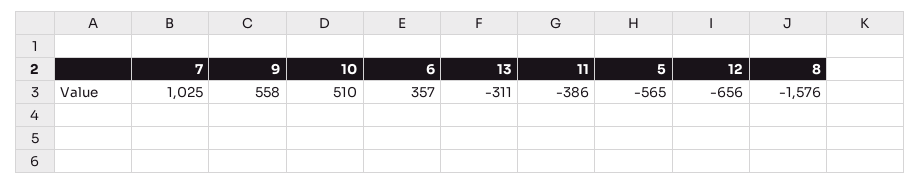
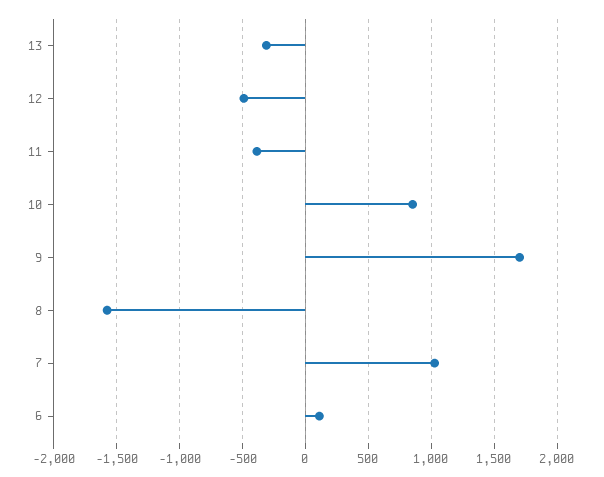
  {
    "7": 1025,
-   "9": 558,
+   "9": 1700,
-   "10": 510,
+   "10": 850,
-   "6": 357,
+   "6": 100,
    "13": -311,
    "11": -386,
-   "5": -565,
-   "12": -656,
+   "12": -500,
    "8": -1576
  }

